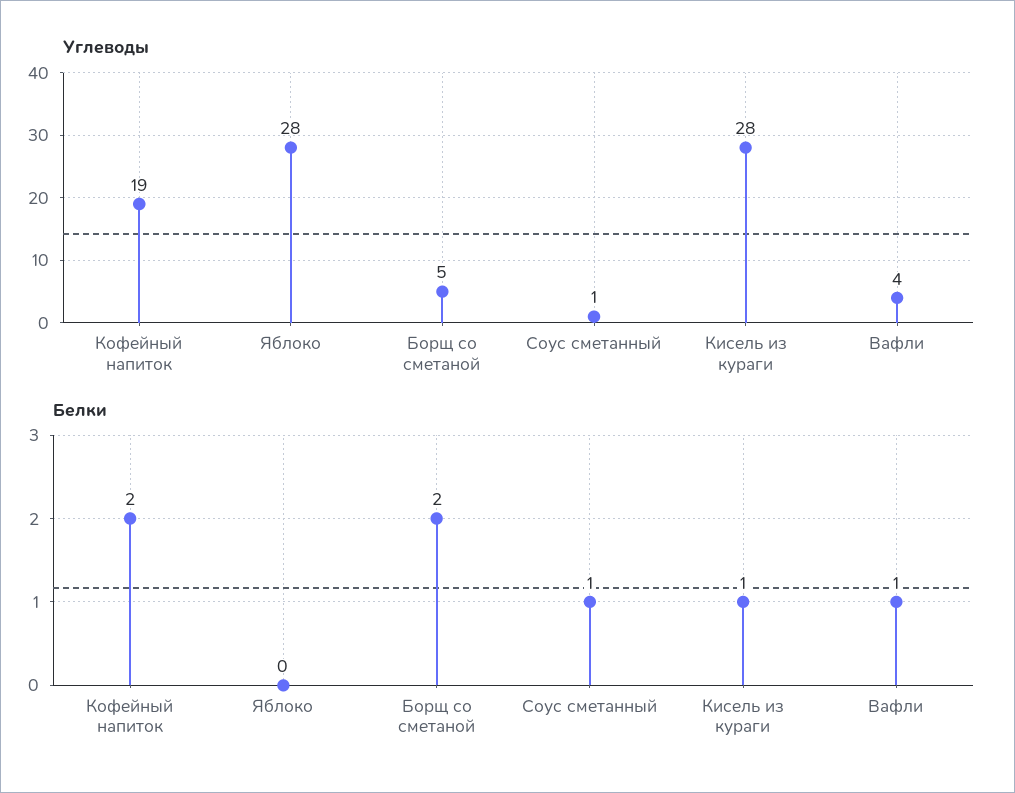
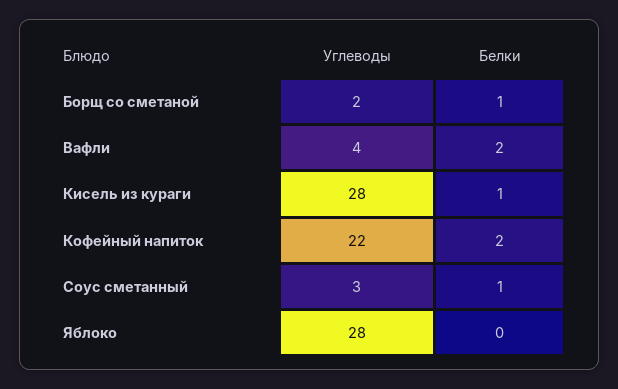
  {
    "Углеводы": {
-     "Кофейный напиток": 19,
+     "Кофейный напиток": 22,
      "Яблоко": 28,
-     "Борщ со сметаной": 5,
+     "Борщ со сметаной": 2,
-     "Соус сметанный": 1,
+     "Соус сметанный": 3,
      "Кисель из кураги": 28,
      "Вафли": 4
    },
    "Белки": {
      "Кофейный напиток": 2,
      "Яблоко": 0,
-     "Борщ со сметаной": 2,
+     "Борщ со сметаной": 1,
      "Соус сметанный": 1,
      "Кисель из кураги": 1,
-     "Вафли": 1
+     "Вафли": 2
    }
  }

